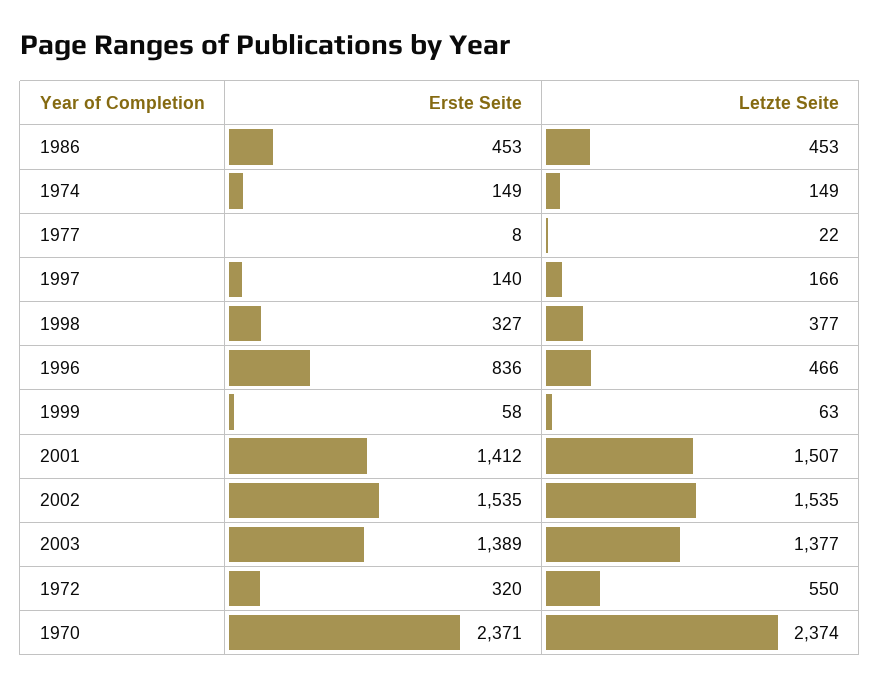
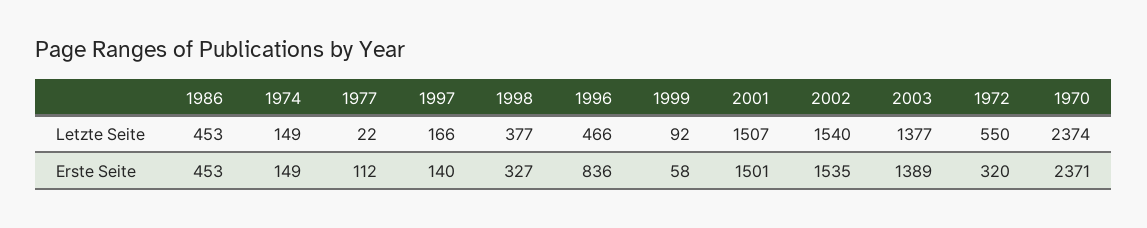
  {
    "Erste Seite": {
      "1986": 453,
      "1974": 149,
-     "1977": 8,
+     "1977": 112,
      "1997": 140,
      "1998": 327,
      "1996": 836,
      "1999": 58,
-     "2001": 1412,
+     "2001": 1501,
      "2002": 1535,
      "2003": 1389,
      "1972": 320,
      "1970": 2371
    },
    "Letzte Seite": {
      "1986": 453,
      "1974": 149,
      "1977": 22,
      "1997": 166,
      "1998": 377,
      "1996": 466,
-     "1999": 63,
+     "1999": 92,
      "2001": 1507,
-     "2002": 1535,
+     "2002": 1540,
      "2003": 1377,
      "1972": 550,
      "1970": 2374
    }
  }

